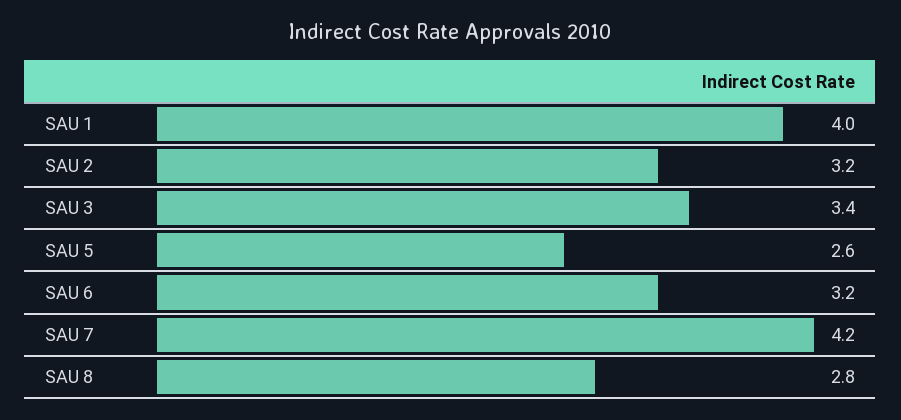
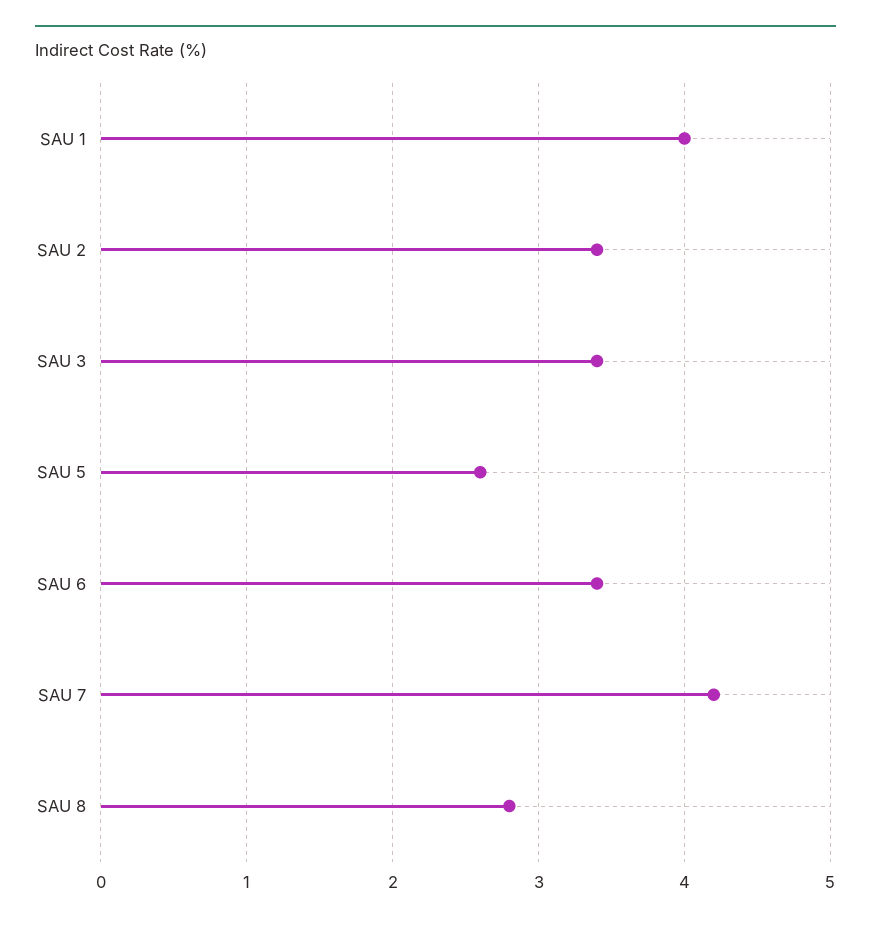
  {
    "SAU 1": 4,
-   "SAU 2": 3.2,
+   "SAU 2": 3.4,
    "SAU 3": 3.4,
    "SAU 5": 2.6,
-   "SAU 6": 3.2,
+   "SAU 6": 3.4,
    "SAU 7": 4.2,
    "SAU 8": 2.8
  }

